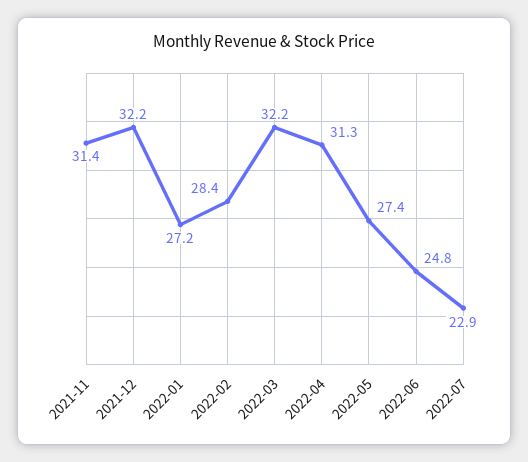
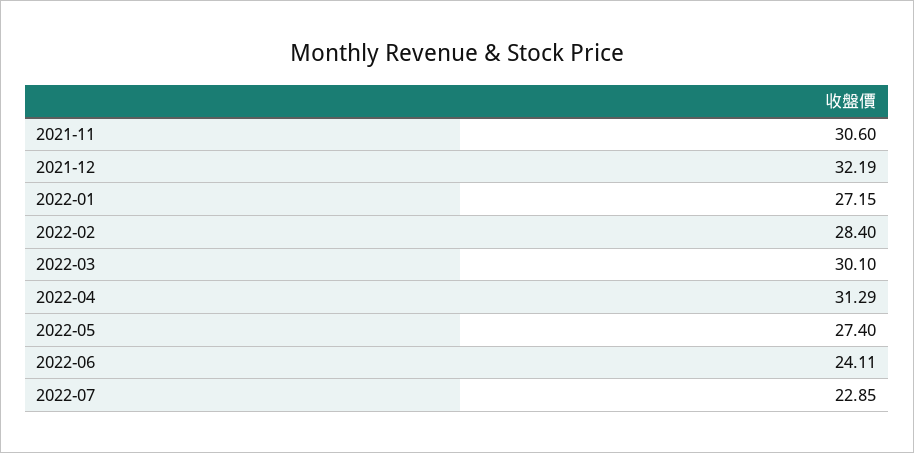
  {
-   "2021-11": 31.4,
+   "2021-11": 30.6,
    "2021-12": 32.19,
    "2022-01": 27.15,
    "2022-02": 28.4,
-   "2022-03": 32.2,
+   "2022-03": 30.1,
    "2022-04": 31.29,
    "2022-05": 27.4,
-   "2022-06": 24.8,
+   "2022-06": 24.11,
    "2022-07": 22.85
  }

